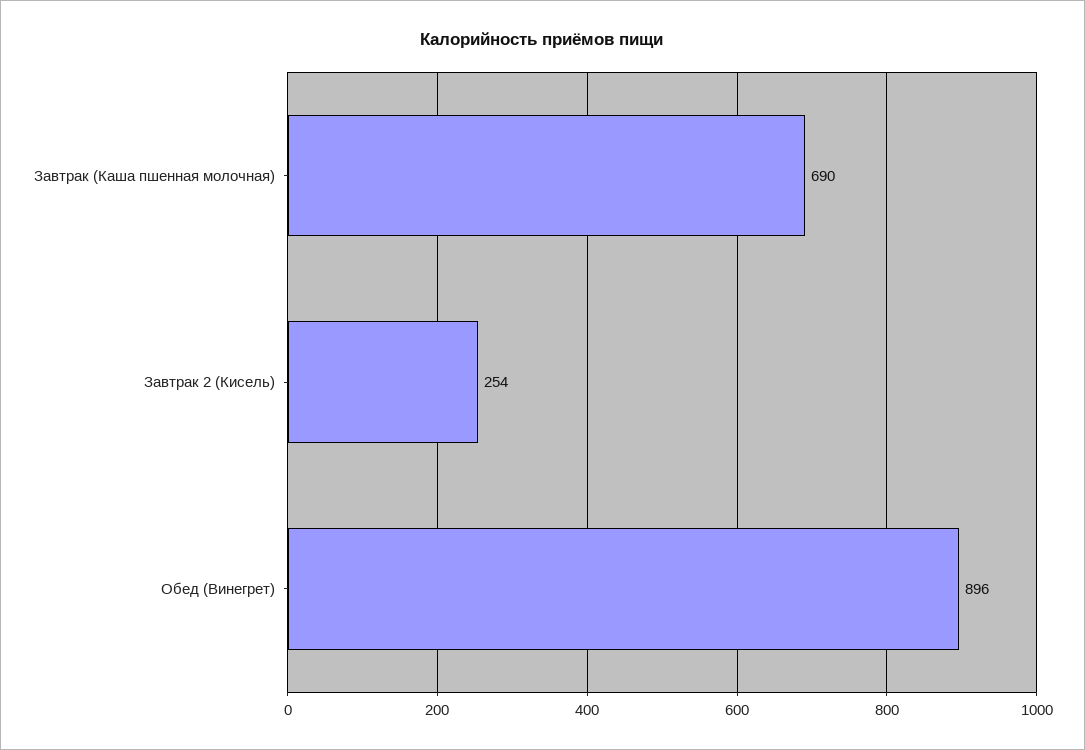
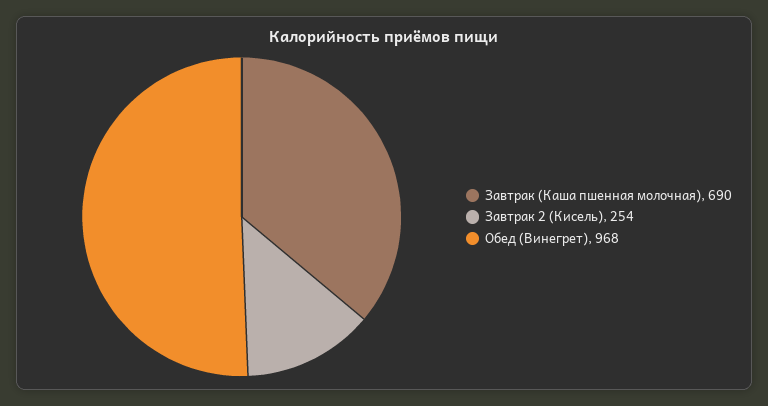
  {
    "Завтрак (Каша пшенная молочная)": 690,
    "Завтрак 2 (Кисель)": 254,
-   "Обед (Винегрет)": 896
+   "Обед (Винегрет)": 968
  }

